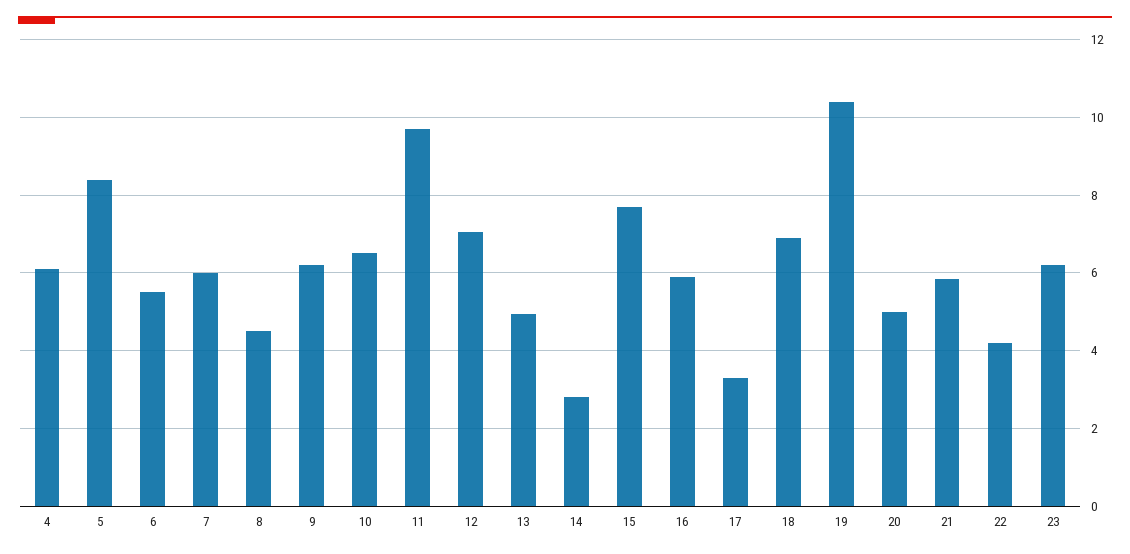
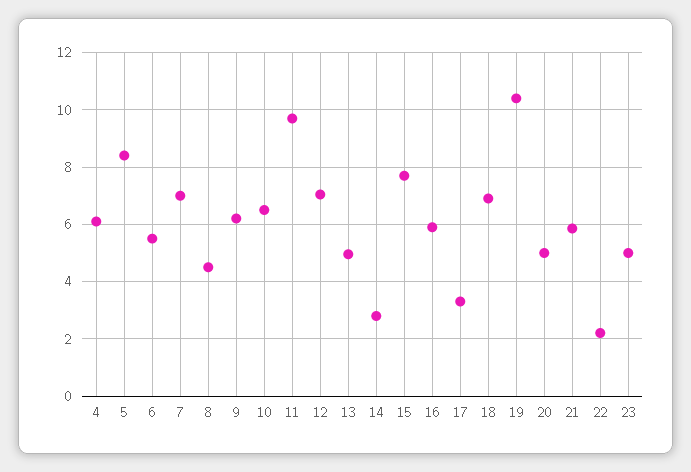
  {
    "4": 6.2,
    "5": 8.4,
    "6": 5.6,
-   "7": 6,
+   "7": 7,
    "8": 4.6,
    "9": 6.2,
    "10": 6.6,
    "11": 9.8,
    "12": 7,
    "13": 5,
    "14": 2.8,
    "15": 7.8,
    "16": 6,
    "17": 3.4,
    "18": 7,
    "19": 10.4,
    "20": 5,
    "21": 5.8,
-   "22": 4.2,
+   "22": 2.25,
-   "23": 6.2
+   "23": 5
  }

